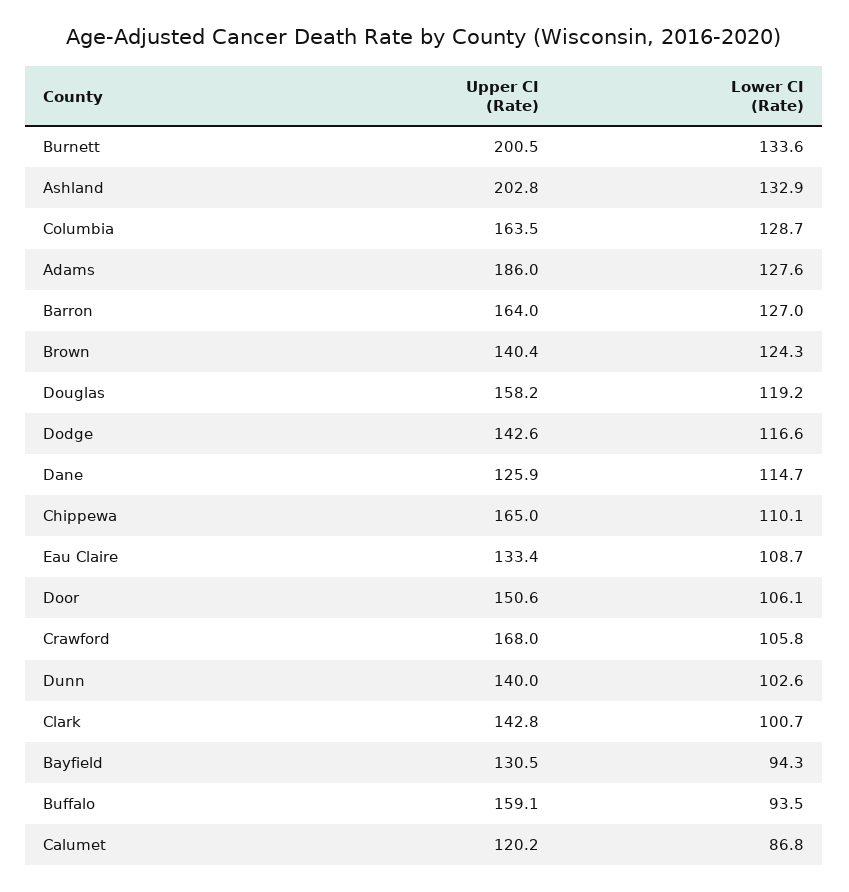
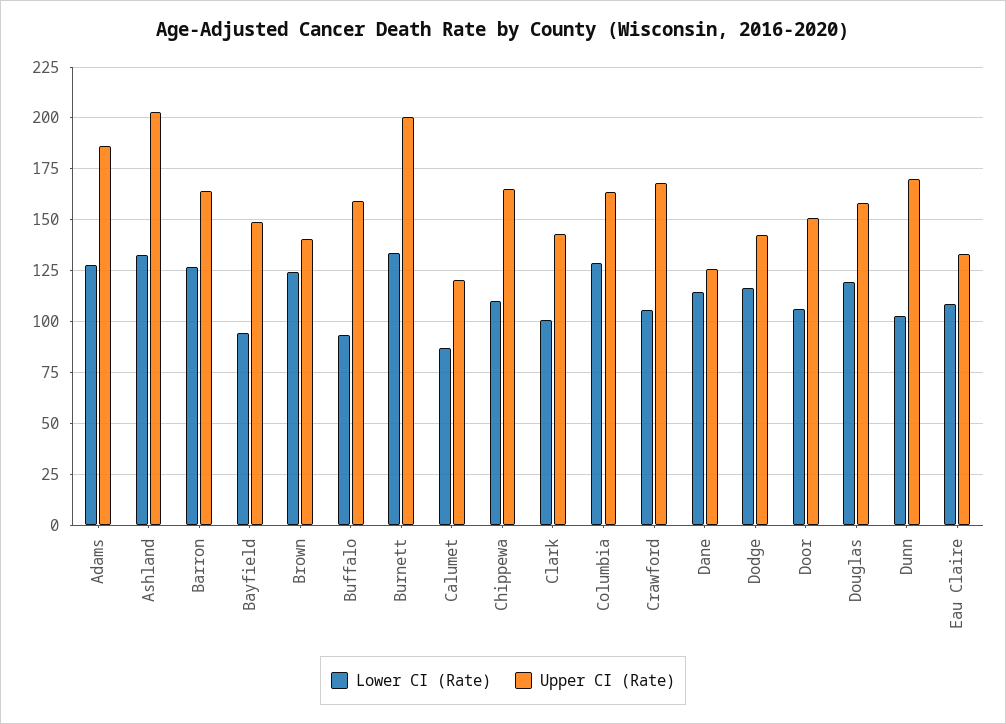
  {
    "Upper CI (Rate)": {
      "Burnett": 200.5,
      "Ashland": 202.8,
      "Columbia": 163.5,
      "Adams": 186,
      "Barron": 164,
      "Brown": 140.4,
      "Douglas": 158.2,
      "Dodge": 142.6,
      "Dane": 125.9,
      "Chippewa": 165,
      "Eau Claire": 133.4,
      "Door": 150.6,
      "Crawford": 168,
-     "Dunn": 140,
+     "Dunn": 170,
      "Clark": 142.8,
-     "Bayfield": 130.5,
+     "Bayfield": 150,
      "Buffalo": 159.1,
      "Calumet": 120.2
    },
    "Lower CI (Rate)": {
      "Burnett": 133.6,
      "Ashland": 132.9,
      "Columbia": 128.7,
      "Adams": 127.6,
      "Barron": 127,
      "Brown": 124.3,
      "Douglas": 119.2,
      "Dodge": 116.6,
      "Dane": 114.7,
      "Chippewa": 110.1,
      "Eau Claire": 108.7,
      "Door": 106.1,
      "Crawford": 105.8,
      "Dunn": 102.6,
      "Clark": 100.7,
      "Bayfield": 94.3,
      "Buffalo": 93.5,
      "Calumet": 86.8
    }
  }

